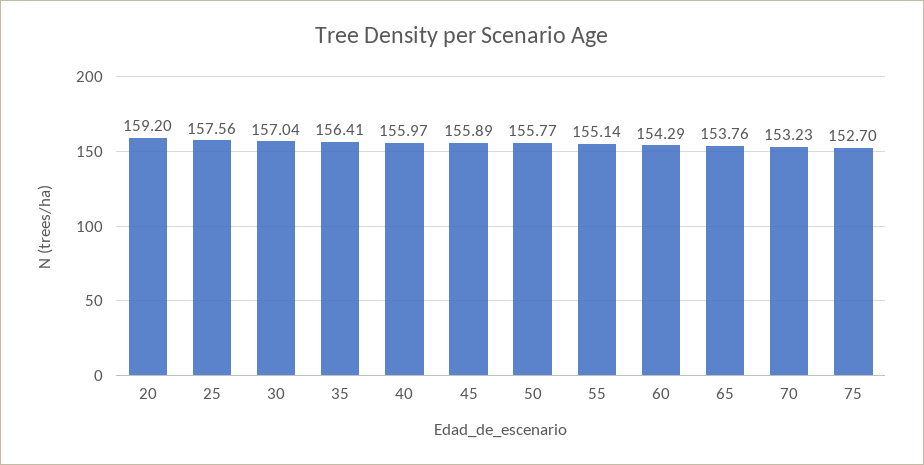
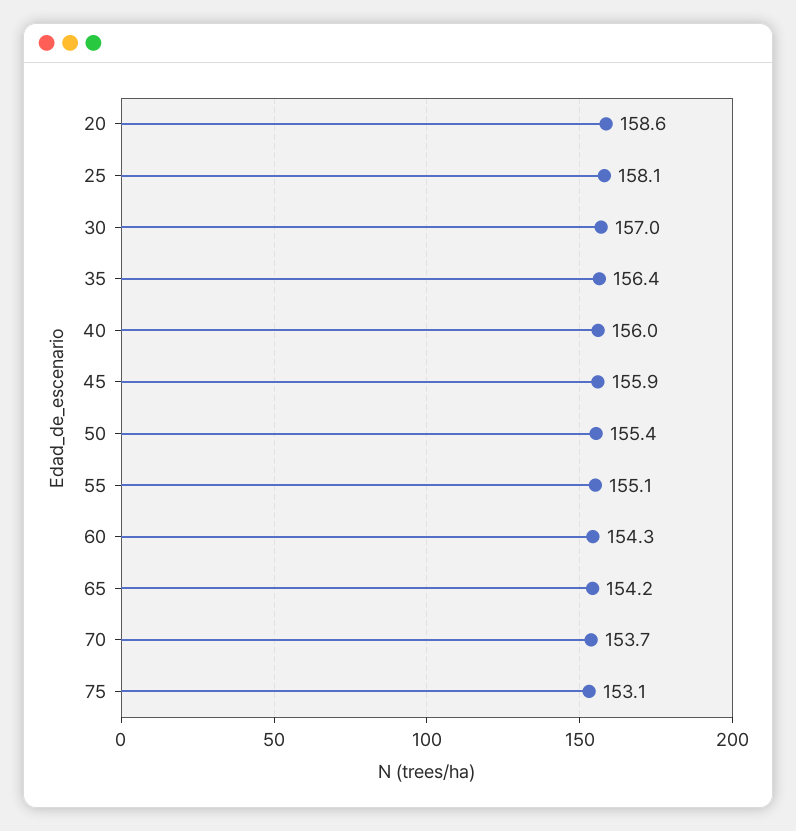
  {
-   "20": 159.2,
+   "20": 158.6,
-   "25": 157.56,
+   "25": 158.1,
    "30": 157.04,
    "35": 156.41,
    "40": 155.97,
    "45": 155.89,
-   "50": 155.77,
+   "50": 155.4,
    "55": 155.14,
    "60": 154.29,
-   "65": 153.76,
+   "65": 154.2,
-   "70": 153.23,
+   "70": 153.7,
-   "75": 152.7
+   "75": 153.1
  }

